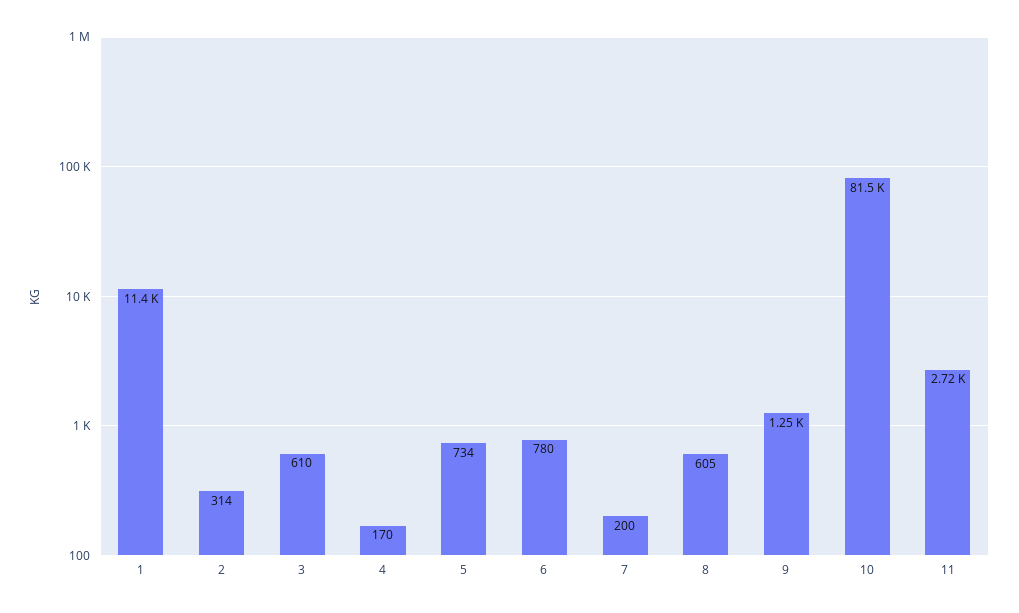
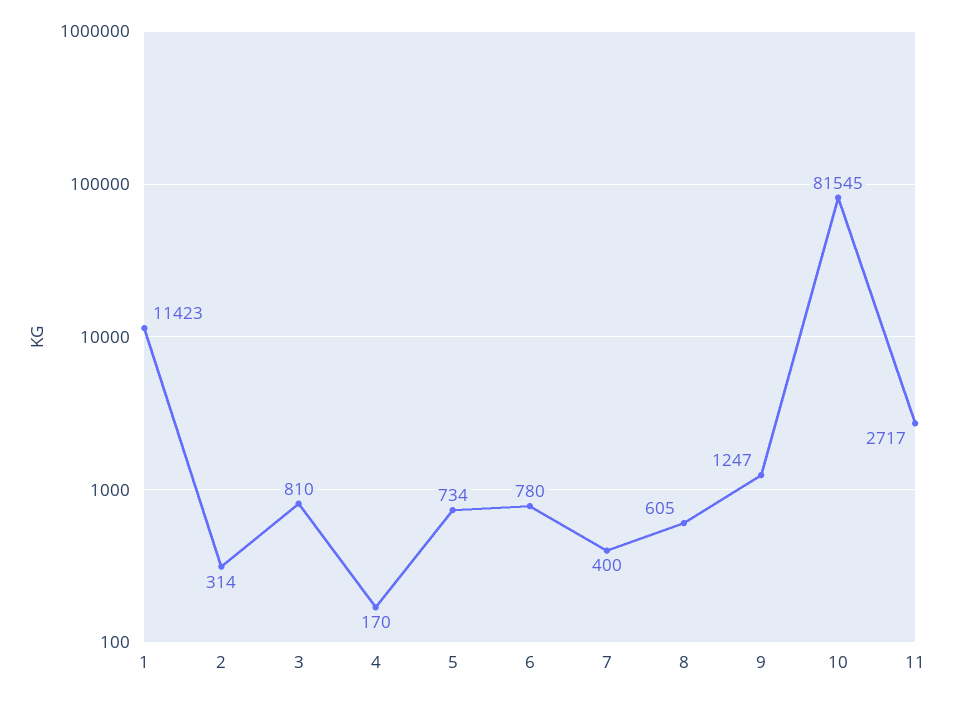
  {
    "1": 11423,
    "2": 314,
-   "3": 610,
+   "3": 810,
    "4": 170,
    "5": 734,
    "6": 780,
-   "7": 200,
+   "7": 400,
    "8": 605,
    "9": 1247,
    "10": 81545,
    "11": 2717
  }

